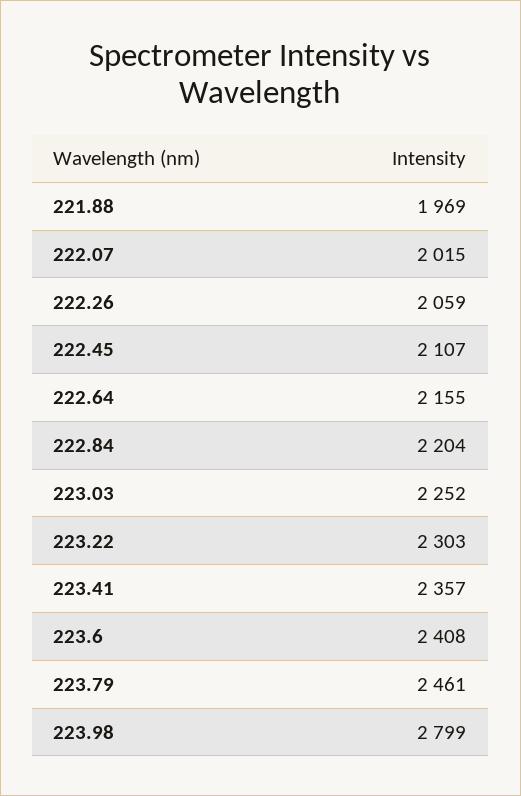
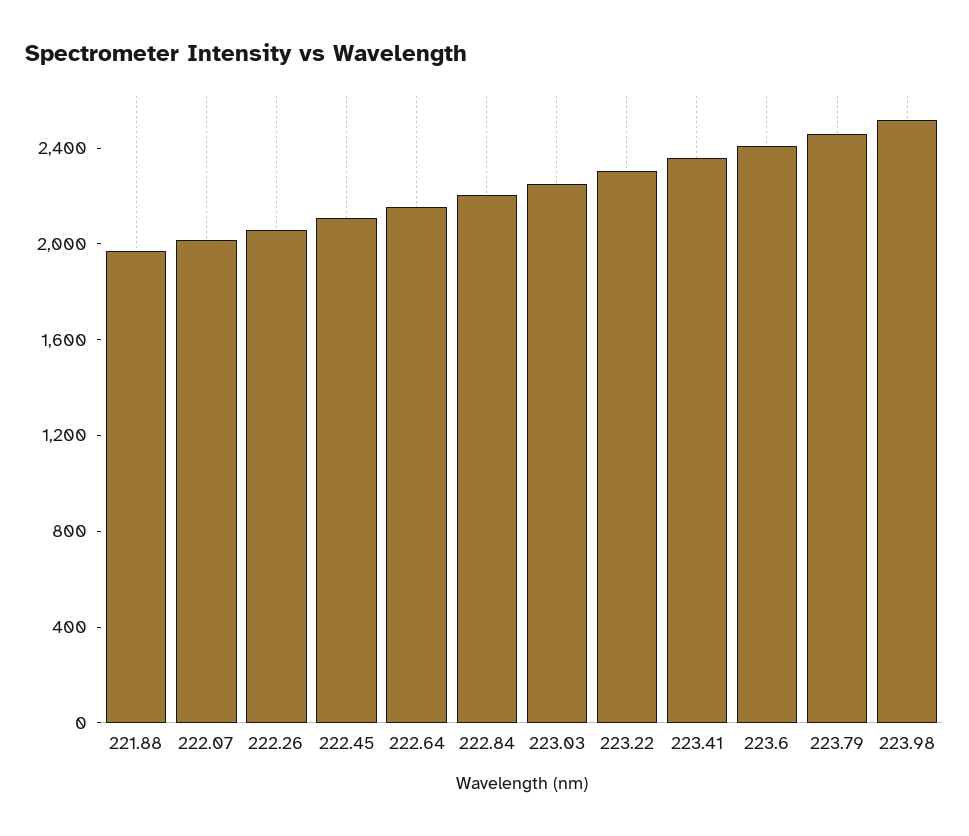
  {
    "221.88": 1969,
    "222.07": 2015,
    "222.26": 2059,
    "222.45": 2107,
    "222.64": 2155,
    "222.84": 2204,
    "223.03": 2252,
    "223.22": 2303,
    "223.41": 2357,
    "223.6": 2408,
    "223.79": 2461,
-   "223.98": 2799
+   "223.98": 2500
  }

